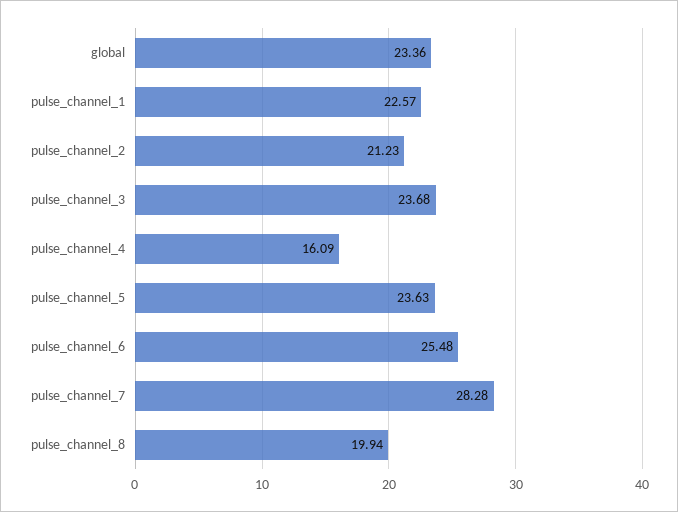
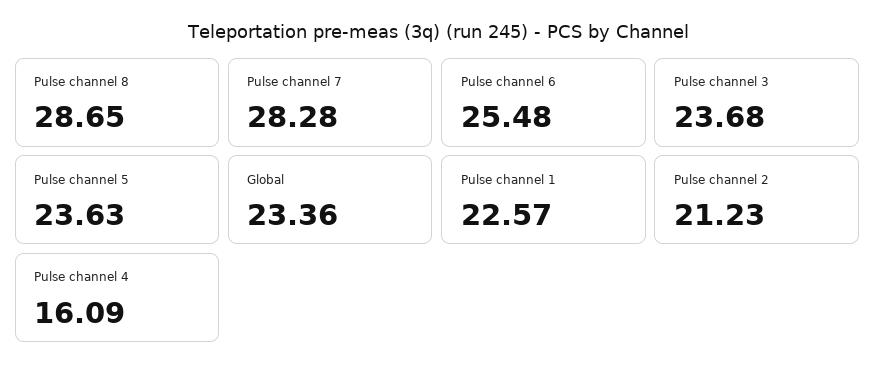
  {
    "global": 23.36,
    "pulse_channel_1": 22.57,
    "pulse_channel_2": 21.23,
    "pulse_channel_3": 23.68,
    "pulse_channel_4": 16.09,
    "pulse_channel_5": 23.63,
    "pulse_channel_6": 25.48,
    "pulse_channel_7": 28.28,
-   "pulse_channel_8": 19.94
+   "pulse_channel_8": 28.65
  }

